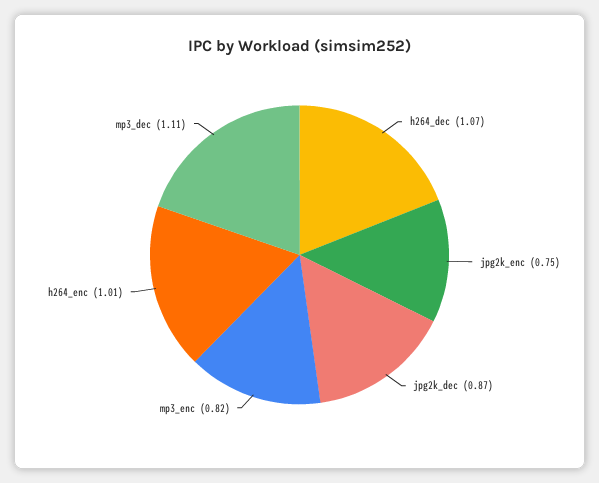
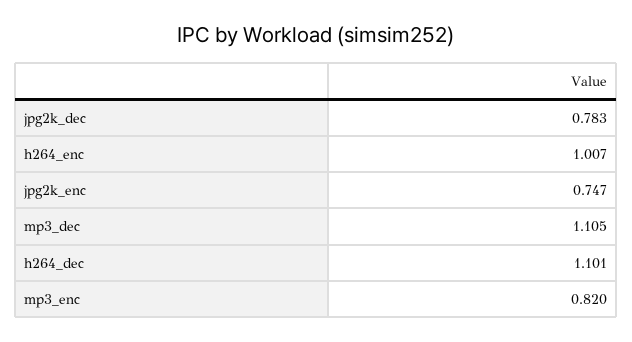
  {
-   "h264_dec": 1.07,
+   "h264_dec": 1.101,
    "jpg2k_enc": 0.747,
-   "jpg2k_dec": 0.87,
+   "jpg2k_dec": 0.783,
    "mp3_enc": 0.82,
    "h264_enc": 1.007,
    "mp3_dec": 1.105
  }

